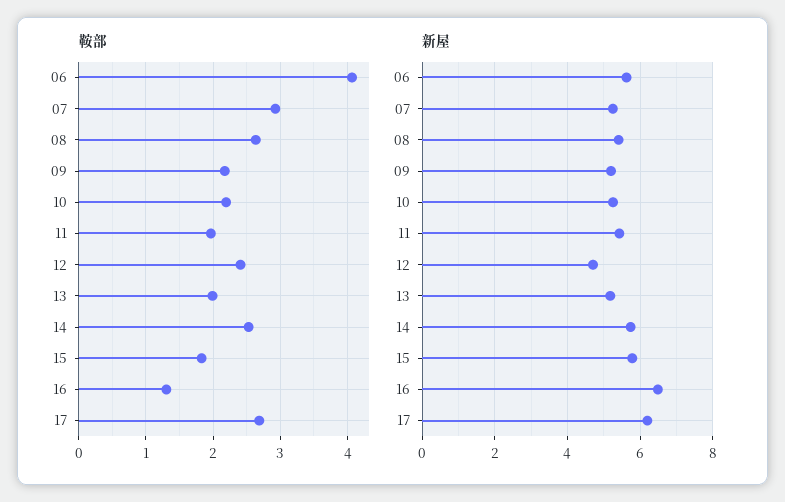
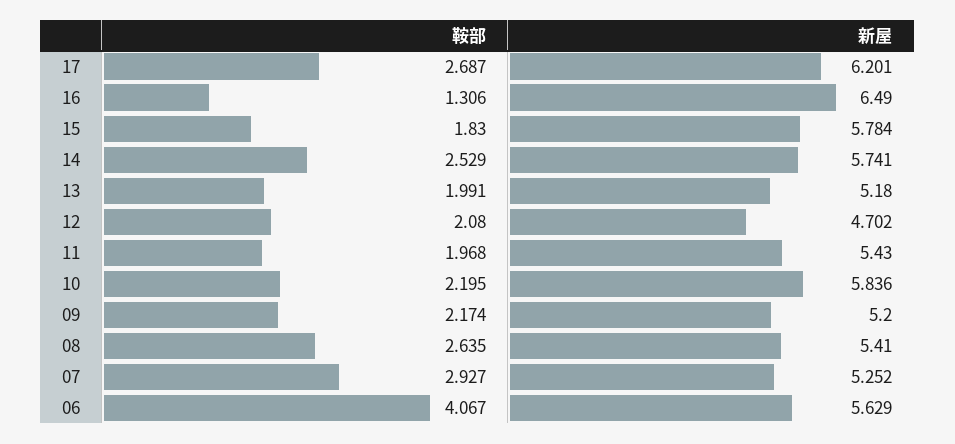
  {
    "鞍部": {
      "06": 4.067,
      "07": 2.927,
      "08": 2.635,
      "09": 2.174,
      "10": 2.195,
      "11": 1.968,
-     "12": 2.4,
+     "12": 2.08,
      "13": 1.991,
      "14": 2.529,
      "15": 1.83,
      "16": 1.306,
      "17": 2.687
    },
    "新屋": {
      "06": 5.629,
      "07": 5.252,
      "08": 5.41,
      "09": 5.2,
-     "10": 5.2,
+     "10": 5.836,
      "11": 5.43,
      "12": 4.702,
      "13": 5.18,
      "14": 5.741,
      "15": 5.784,
      "16": 6.49,
      "17": 6.201
    }
  }

